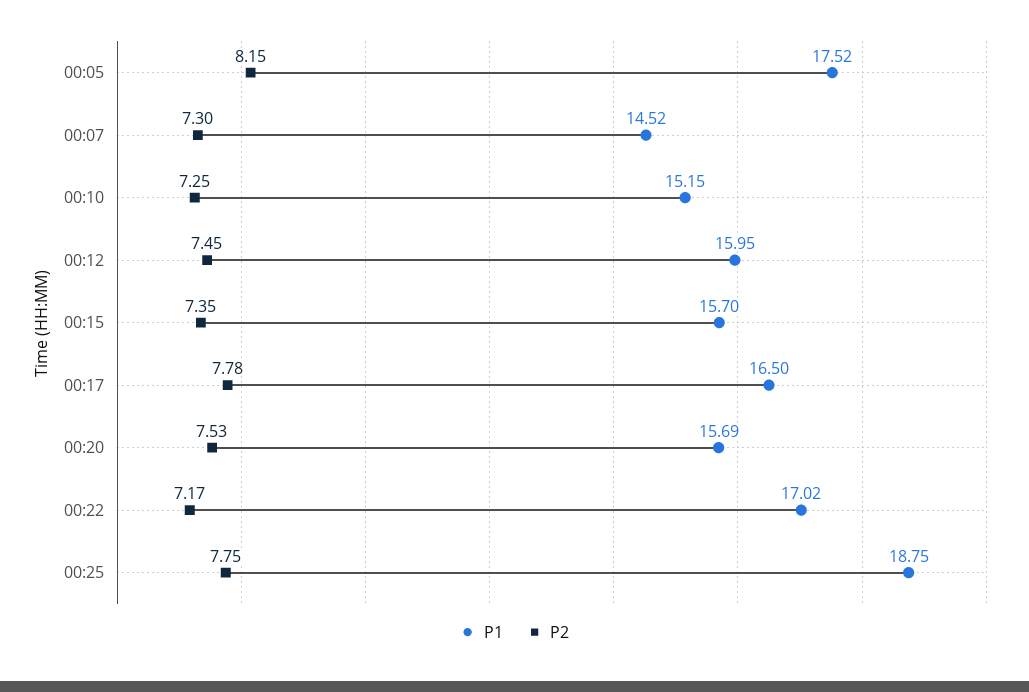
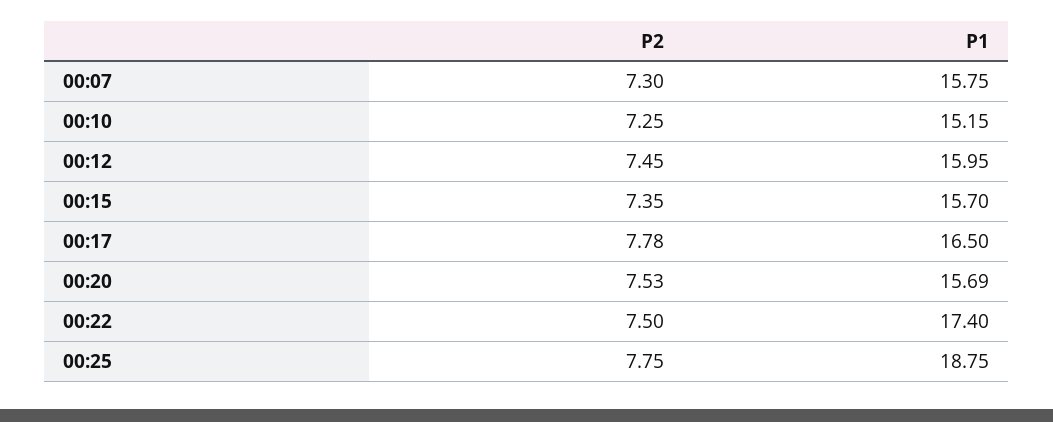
  {
    "P1": {
-     "00:05": 17.52,
-     "00:07": 14.52,
+     "00:07": 15.75,
      "00:10": 15.15,
      "00:12": 15.95,
      "00:15": 15.7,
      "00:17": 16.5,
      "00:20": 15.69,
-     "00:22": 17.02,
+     "00:22": 17.4,
      "00:25": 18.75
    },
    "P2": {
-     "00:05": 8.15,
      "00:07": 7.3,
      "00:10": 7.25,
      "00:12": 7.45,
      "00:15": 7.35,
      "00:17": 7.78,
      "00:20": 7.53,
-     "00:22": 7.17,
+     "00:22": 7.5,
      "00:25": 7.75
    }
  }

